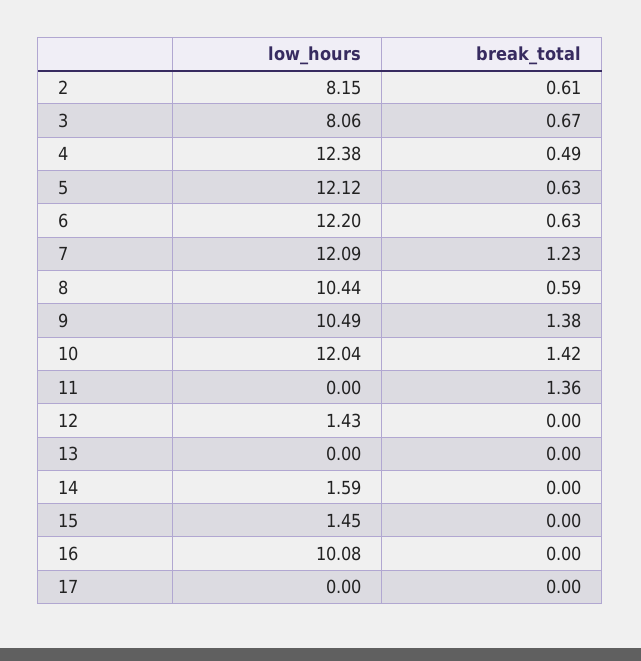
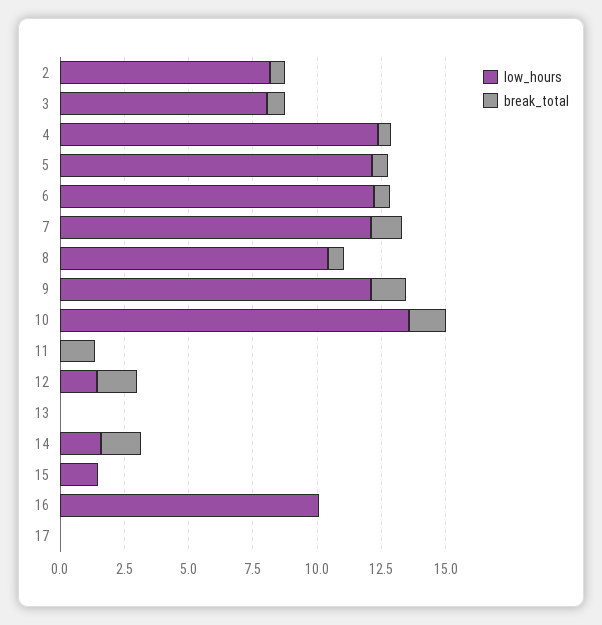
  {
    "low_hours": {
      "2": 8.15,
      "3": 8.06,
      "4": 12.38,
      "5": 12.12,
      "6": 12.2,
      "7": 12.09,
      "8": 10.44,
-     "9": 10.49,
+     "9": 12,
-     "10": 12.04,
+     "10": 13.5,
      "11": 0,
      "12": 1.43,
      "13": 0,
      "14": 1.59,
      "15": 1.45,
      "16": 10.08,
      "17": 0
    },
    "break_total": {
      "2": 0.61,
      "3": 0.67,
      "4": 0.49,
      "5": 0.63,
      "6": 0.63,
      "7": 1.23,
      "8": 0.59,
      "9": 1.38,
      "10": 1.42,
      "11": 1.36,
-     "12": 0,
+     "12": 1.5,
      "13": 0,
-     "14": 0,
+     "14": 1.5,
      "15": 0,
      "16": 0,
      "17": 0
    }
  }

